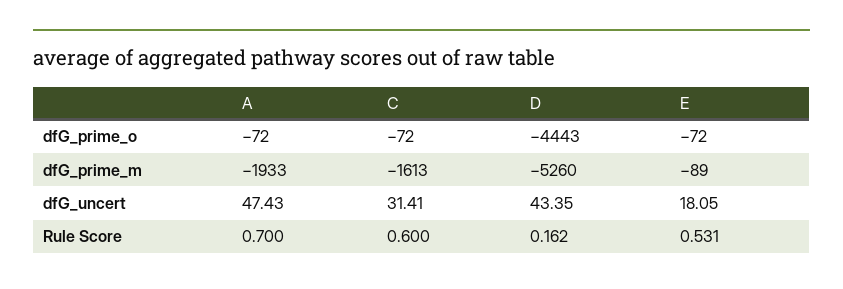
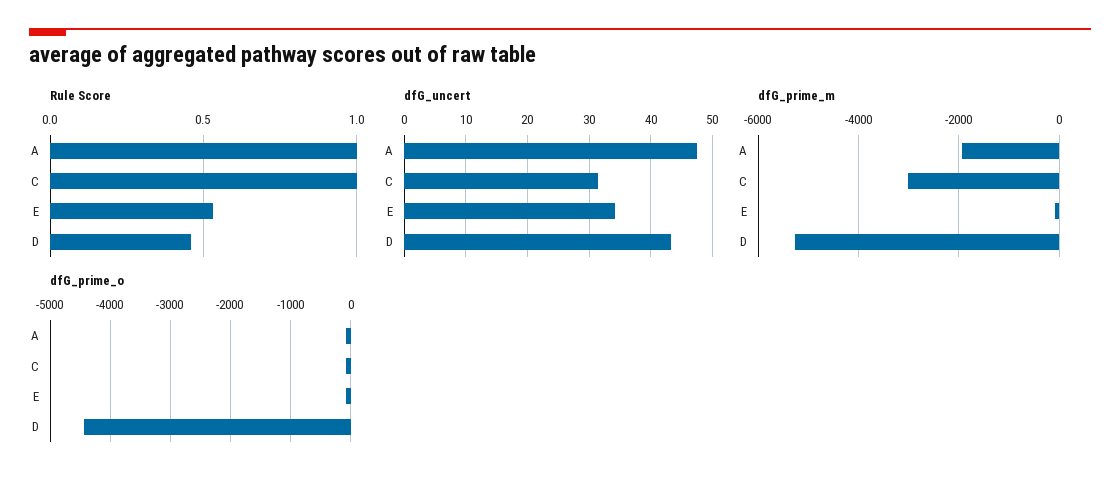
  {
    "dfG_prime_o": {
      "A": -72,
      "C": -72,
      "D": -4443,
      "E": -72
    },
    "dfG_prime_m": {
      "A": -1933,
-     "C": -1613,
+     "C": -3000,
      "D": -5260,
      "E": -89
    },
    "dfG_uncert": {
      "A": 47.43,
      "C": 31.41,
      "D": 43.35,
-     "E": 18.05
+     "E": 34
    },
    "Rule Score": {
-     "A": 0.7,
+     "A": 1,
-     "C": 0.6,
+     "C": 1,
-     "D": 0.162,
+     "D": 0.45,
      "E": 0.531
    }
  }

